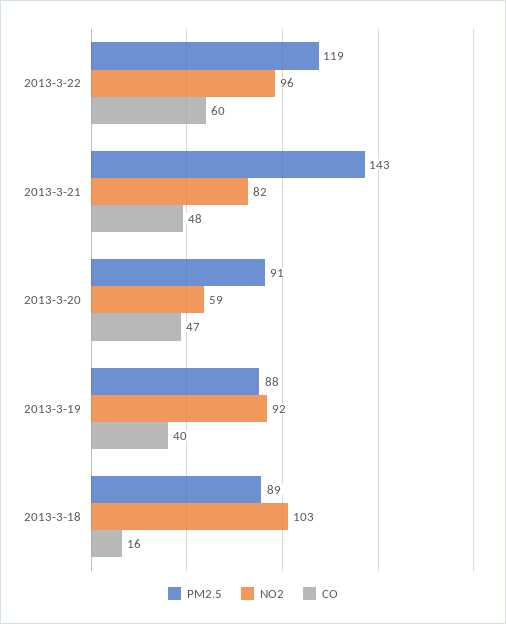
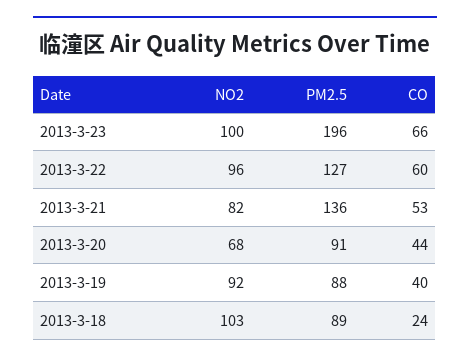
  {
    "PM2.5": {
-     "2013-3-22": 119,
+     "2013-3-22": 127,
-     "2013-3-21": 143,
+     "2013-3-21": 136,
      "2013-3-20": 91,
      "2013-3-19": 88,
-     "2013-3-18": 89
+     "2013-3-18": 89,
+     "2013-3-23": 196
    },
    "NO2": {
      "2013-3-22": 96,
      "2013-3-21": 82,
-     "2013-3-20": 59,
+     "2013-3-20": 68,
      "2013-3-19": 92,
-     "2013-3-18": 103
+     "2013-3-18": 103,
+     "2013-3-23": 100
    },
    "CO": {
      "2013-3-22": 60,
-     "2013-3-21": 48,
+     "2013-3-21": 53,
-     "2013-3-20": 47,
+     "2013-3-20": 44,
      "2013-3-19": 40,
-     "2013-3-18": 16
+     "2013-3-18": 24,
+     "2013-3-23": 66
    }
  }

